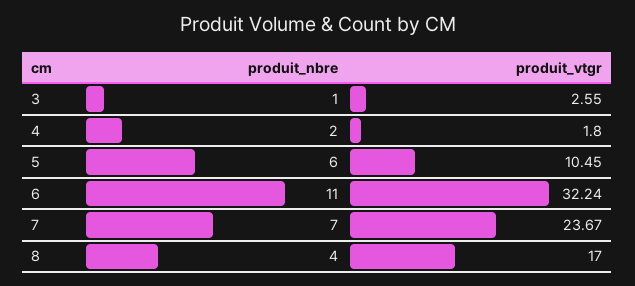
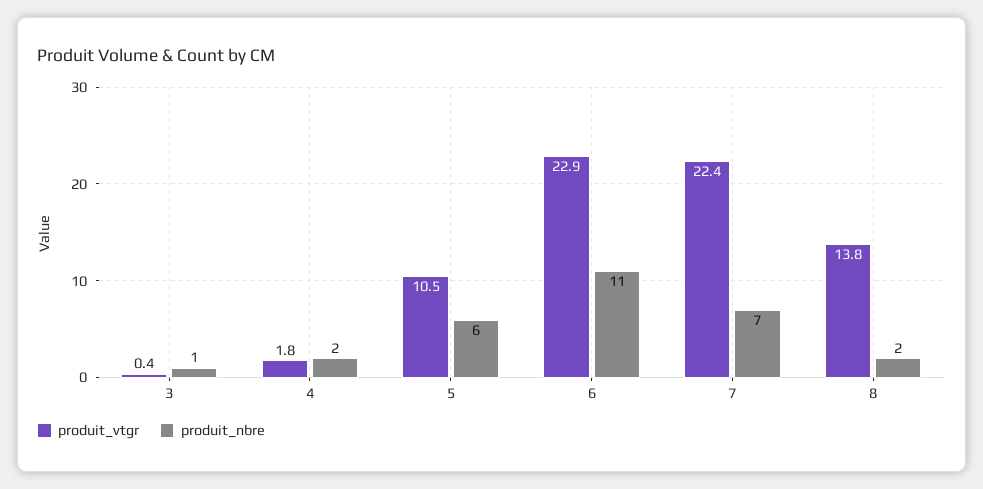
  {
    "produit_nbre": {
      "3": 1,
      "4": 2,
      "5": 6,
      "6": 11,
      "7": 7,
-     "8": 4
+     "8": 2
    },
    "produit_vtgr": {
-     "3": 2.55,
+     "3": 0.4,
      "4": 1.8,
      "5": 10.45,
-     "6": 32.24,
+     "6": 22.9,
-     "7": 23.67,
+     "7": 22.4,
-     "8": 17
+     "8": 13.8
    }
  }

